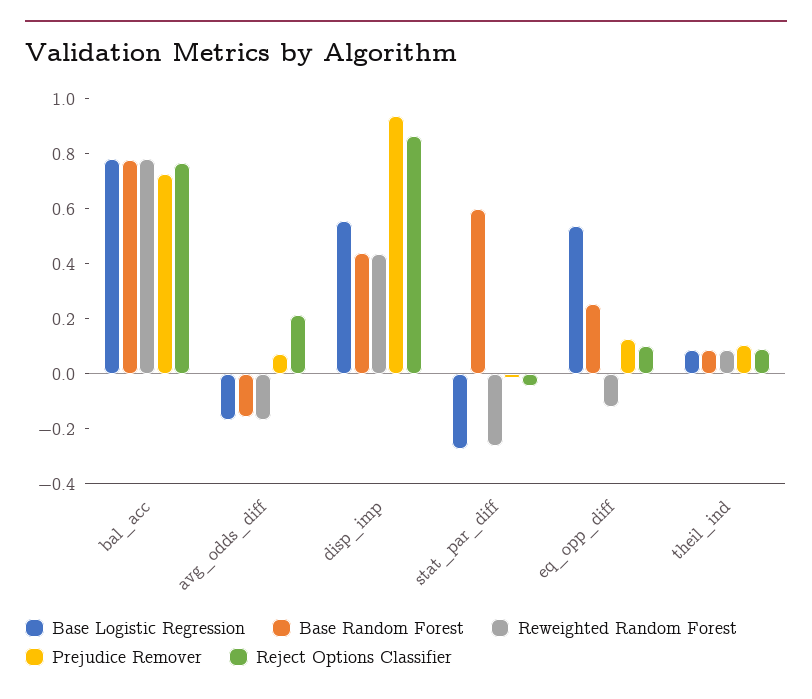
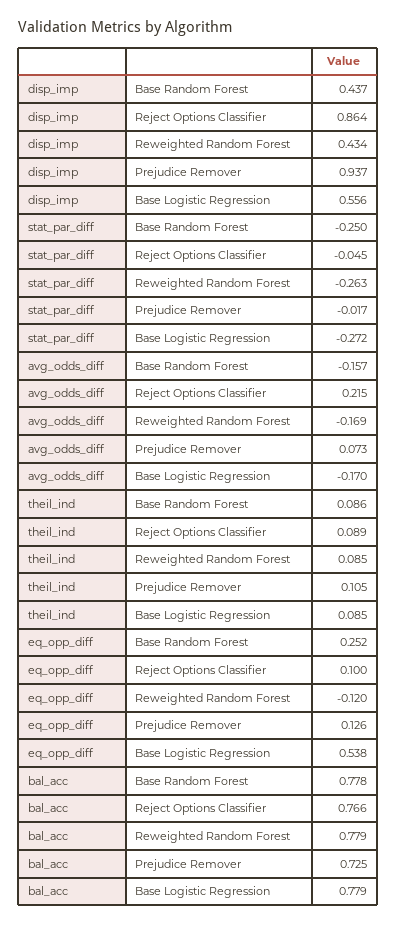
  {
    "Base Logistic Regression": {
      "bal_acc": 0.779,
      "avg_odds_diff": -0.17,
      "disp_imp": 0.556,
      "stat_par_diff": -0.272,
      "eq_opp_diff": 0.538,
      "theil_ind": 0.085
    },
    "Base Random Forest": {
      "bal_acc": 0.778,
      "avg_odds_diff": -0.157,
      "disp_imp": 0.437,
-     "stat_par_diff": 0.6,
+     "stat_par_diff": -0.25,
      "eq_opp_diff": 0.252,
      "theil_ind": 0.086
    },
    "Reweighted Random Forest": {
      "bal_acc": 0.779,
      "avg_odds_diff": -0.169,
      "disp_imp": 0.434,
      "stat_par_diff": -0.263,
      "eq_opp_diff": -0.12,
      "theil_ind": 0.085
    },
    "Prejudice Remover": {
      "bal_acc": 0.725,
      "avg_odds_diff": 0.073,
      "disp_imp": 0.937,
      "stat_par_diff": -0.017,
      "eq_opp_diff": 0.126,
      "theil_ind": 0.105
    },
    "Reject Options Classifier": {
      "bal_acc": 0.766,
      "avg_odds_diff": 0.215,
      "disp_imp": 0.864,
      "stat_par_diff": -0.045,
      "eq_opp_diff": 0.1,
      "theil_ind": 0.089
    }
  }

